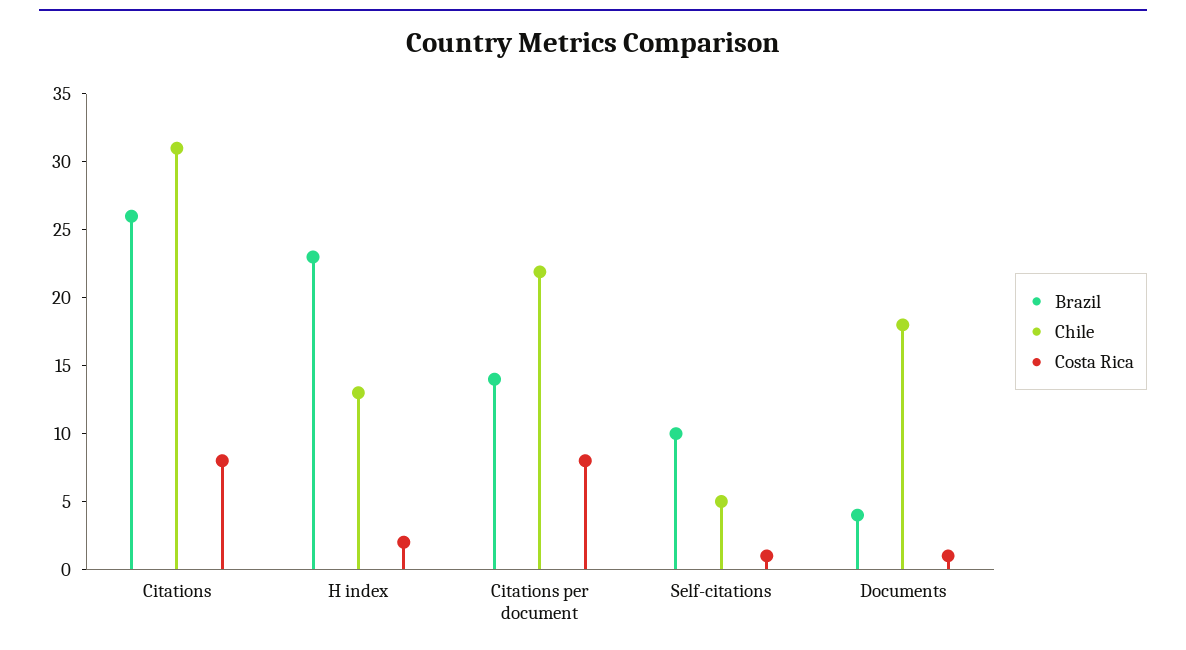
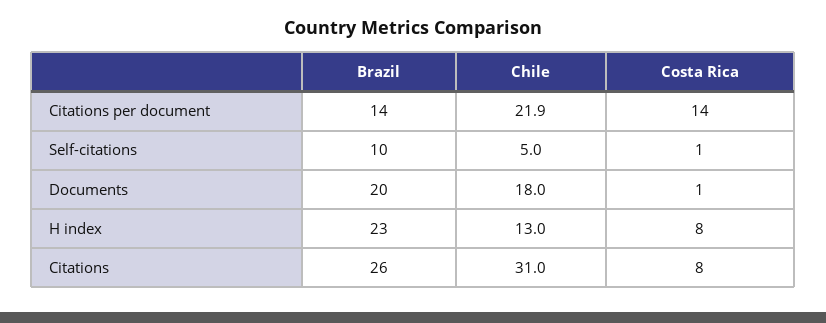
  {
    "Brazil": {
      "Citations": 26,
      "H index": 23,
      "Citations per document": 14,
      "Self-citations": 10,
-     "Documents": 4
+     "Documents": 20
    },
    "Chile": {
      "Citations": 31,
      "H index": 13,
      "Citations per document": 21.9,
      "Self-citations": 5,
      "Documents": 18
    },
    "Costa Rica": {
      "Citations": 8,
-     "H index": 2,
+     "H index": 8,
-     "Citations per document": 8,
+     "Citations per document": 14,
      "Self-citations": 1,
      "Documents": 1
    }
  }

